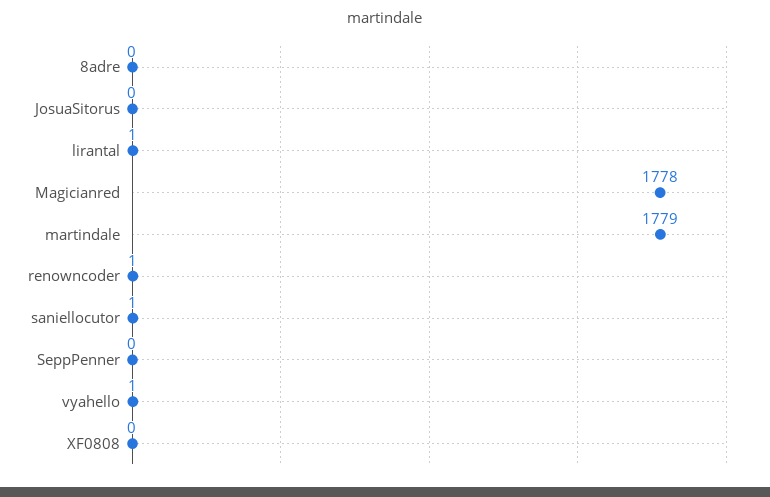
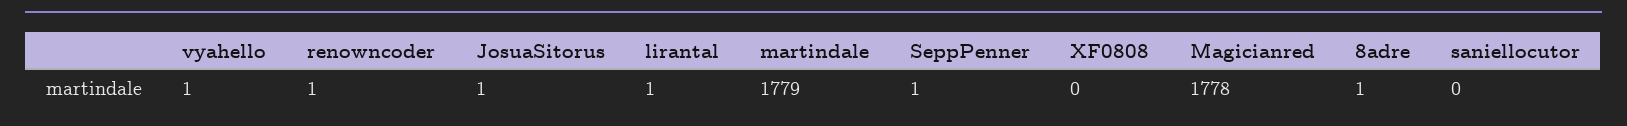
  {
-   "8adre": 0,
+   "8adre": 1,
-   "JosuaSitorus": 0,
+   "JosuaSitorus": 1,
    "lirantal": 1,
    "Magicianred": 1778,
    "martindale": 1779,
    "renowncoder": 1,
-   "saniellocutor": 1,
+   "saniellocutor": 0,
-   "SeppPenner": 0,
+   "SeppPenner": 1,
    "vyahello": 1,
    "XF0808": 0
  }

